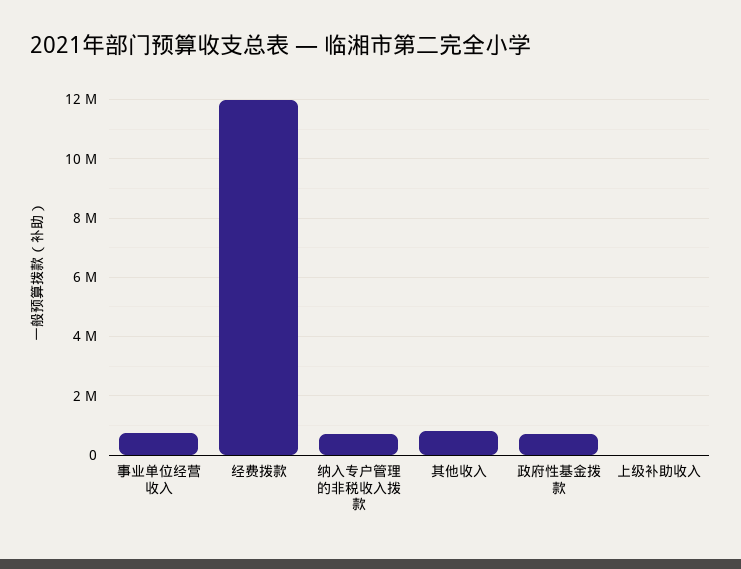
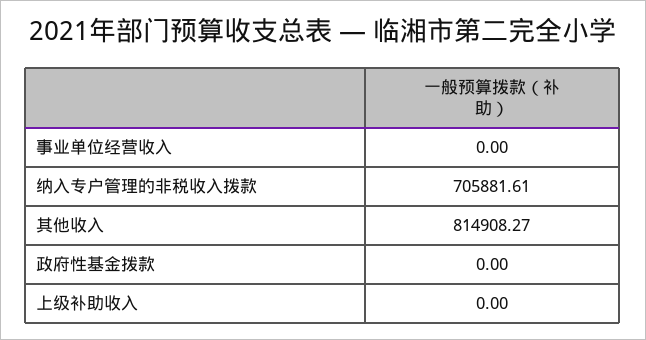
  {
-   "事业单位经营收入": 750000,
+   "事业单位经营收入": 0,
-   "经费拨款": 12000000,
    "纳入专户管理的非税收入拨款": 705881.61,
    "其他收入": 814908.27,
-   "政府性基金拨款": 750000,
+   "政府性基金拨款": 0,
    "上级补助收入": 0
  }

